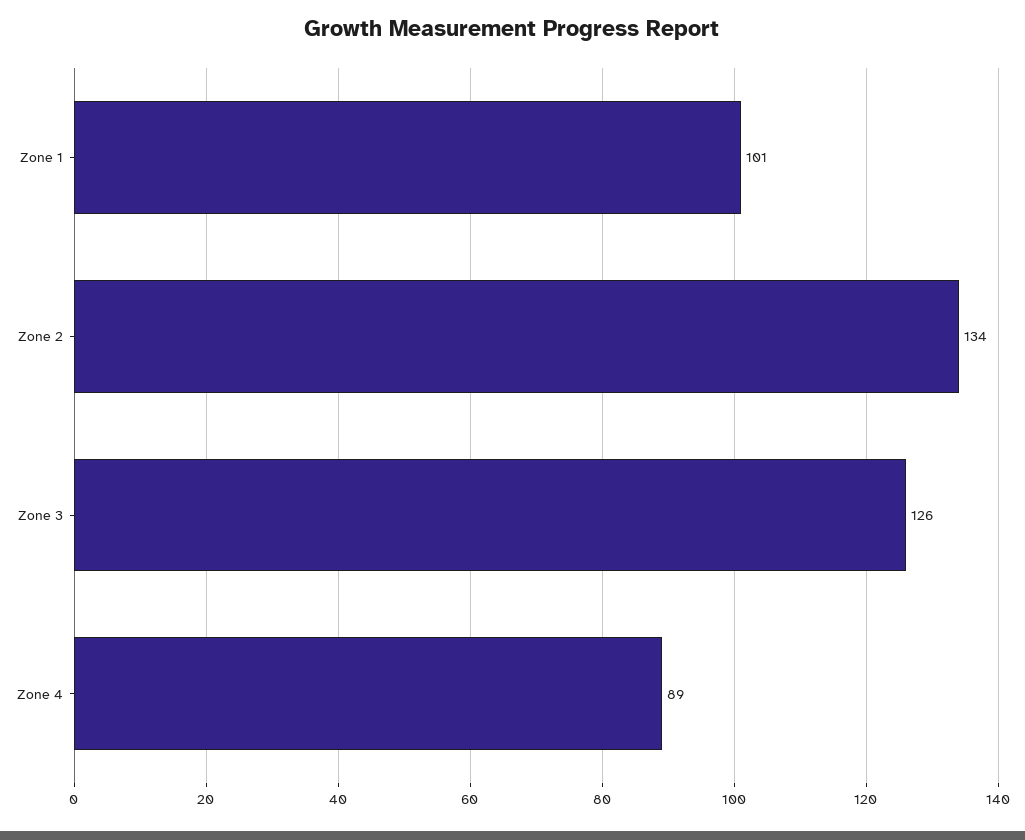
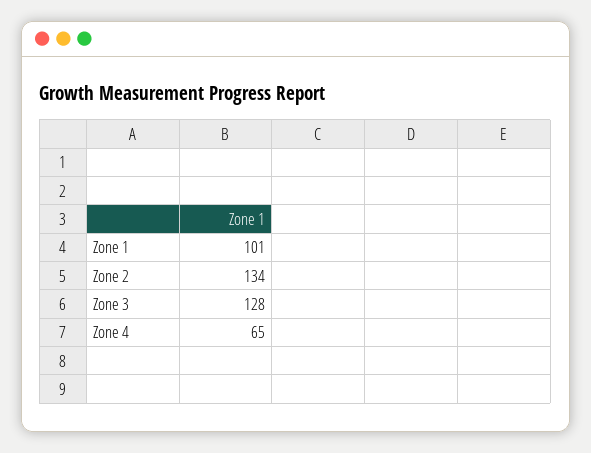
  {
    "Zone 1": 101,
    "Zone 2": 134,
-   "Zone 3": 126,
+   "Zone 3": 128,
-   "Zone 4": 89
+   "Zone 4": 65
  }

